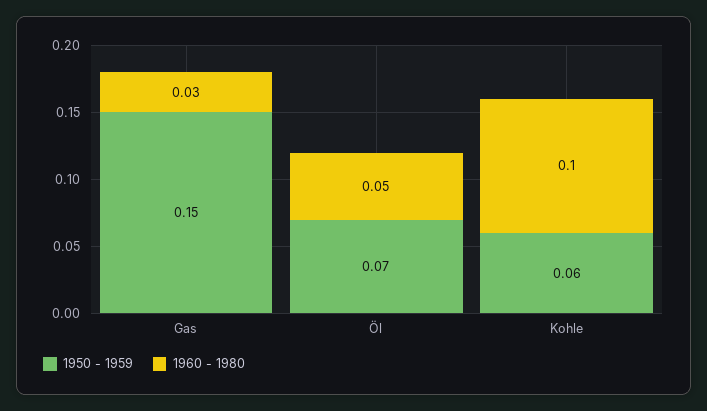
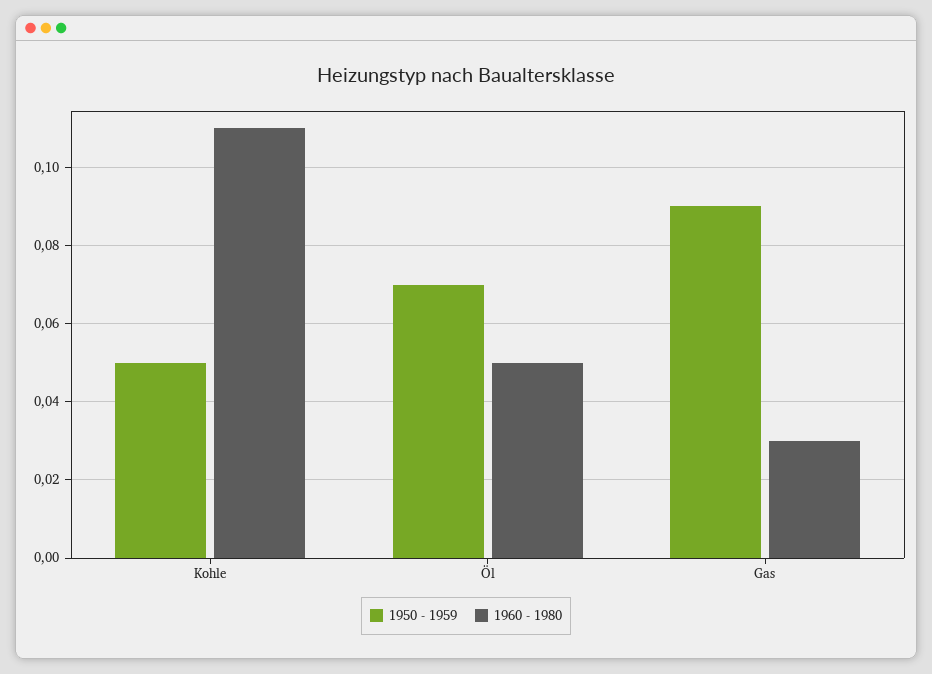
  {
    "1950 - 1959": {
-     "Gas": 0.15,
+     "Gas": 0.09,
      "Öl": 0.07,
-     "Kohle": 0.06
+     "Kohle": 0.05
    },
    "1960 - 1980": {
      "Gas": 0.03,
      "Öl": 0.05,
-     "Kohle": 0.1
+     "Kohle": 0.11
    }
  }

